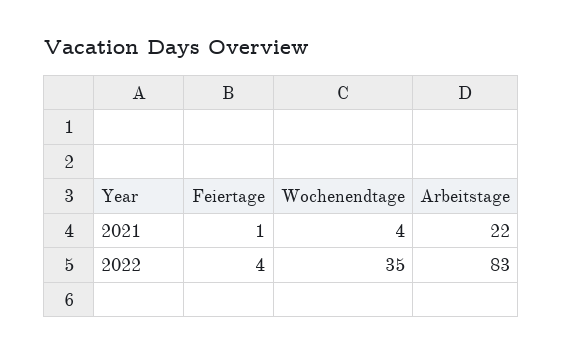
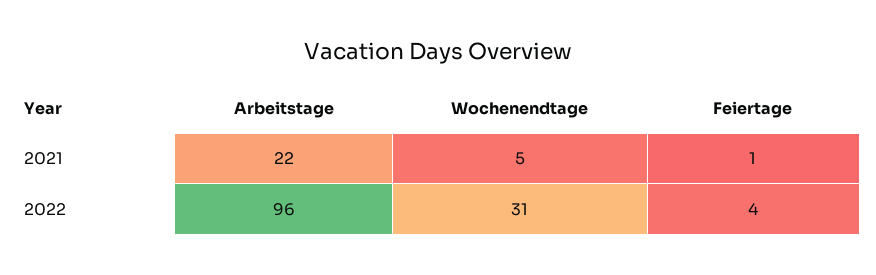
  {
    "Feiertage": {
      "2021": 1,
      "2022": 4
    },
    "Wochenendtage": {
-     "2021": 4,
+     "2021": 5,
-     "2022": 35
+     "2022": 31
    },
    "Arbeitstage": {
      "2021": 22,
-     "2022": 83
+     "2022": 96
    }
  }

